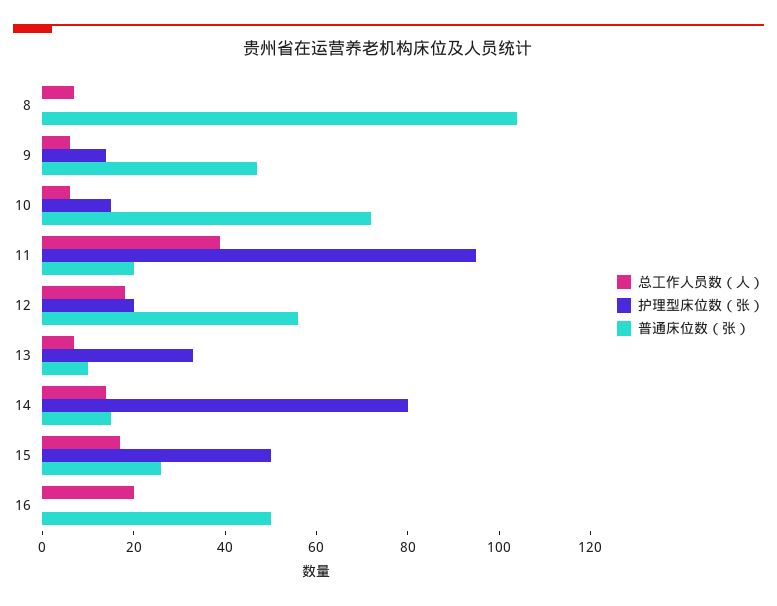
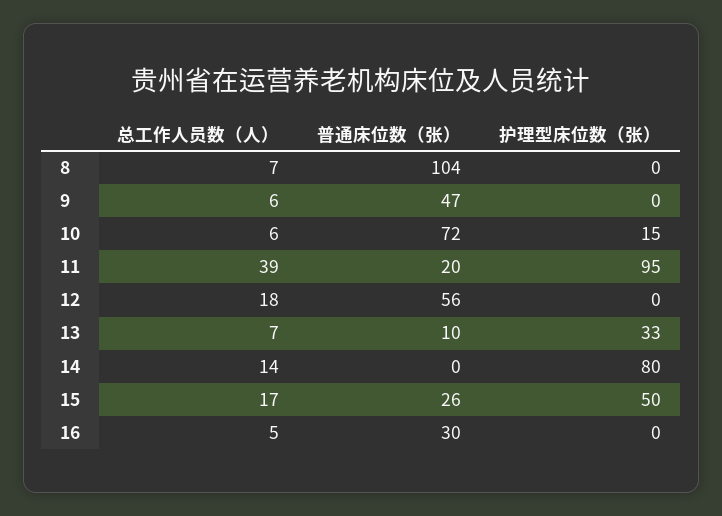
  {
    "总工作人员数（人）": {
      "8": 7,
      "9": 6,
      "10": 6,
      "11": 39,
      "12": 18,
      "13": 7,
      "14": 14,
      "15": 17,
-     "16": 20
+     "16": 5
    },
    "护理型床位数（张）": {
      "8": 0,
-     "9": 15,
+     "9": 0,
      "10": 15,
      "11": 95,
-     "12": 20,
+     "12": 0,
      "13": 33,
      "14": 80,
      "15": 50,
      "16": 0
    },
    "普通床位数（张）": {
      "8": 104,
      "9": 47,
      "10": 72,
      "11": 20,
      "12": 56,
      "13": 10,
-     "14": 15,
+     "14": 0,
      "15": 26,
-     "16": 50
+     "16": 30
    }
  }

